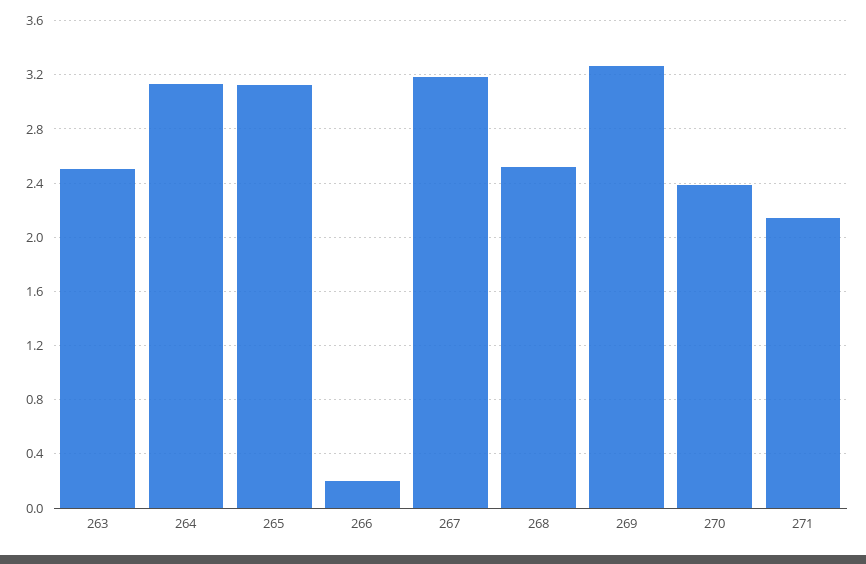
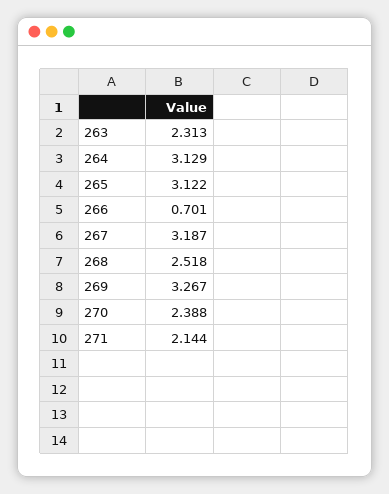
  {
-   "263": 2.5,
+   "263": 2.313,
    "264": 3.129,
    "265": 3.122,
-   "266": 0.2,
+   "266": 0.701,
    "267": 3.187,
    "268": 2.518,
    "269": 3.267,
    "270": 2.388,
    "271": 2.144
  }

